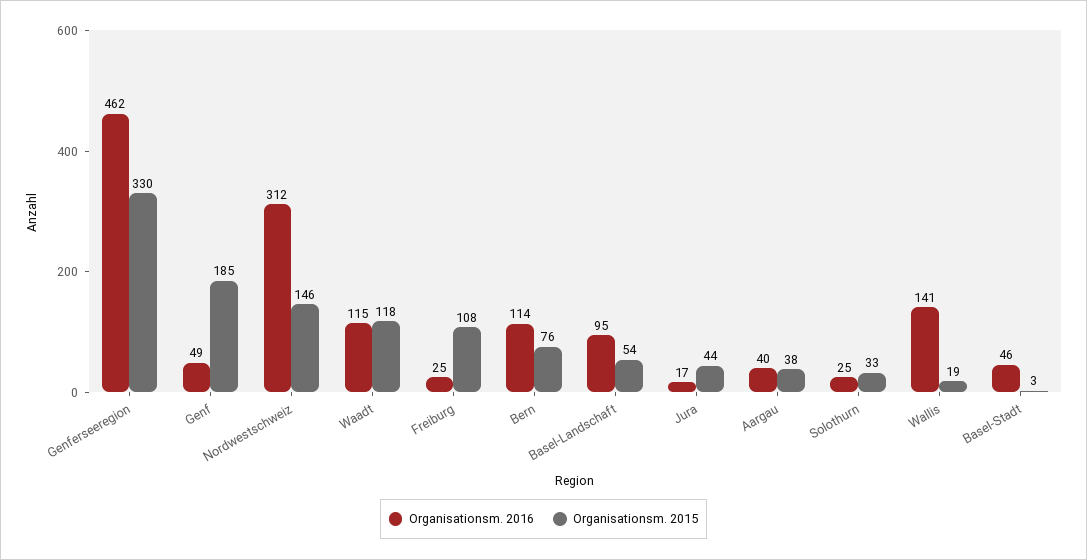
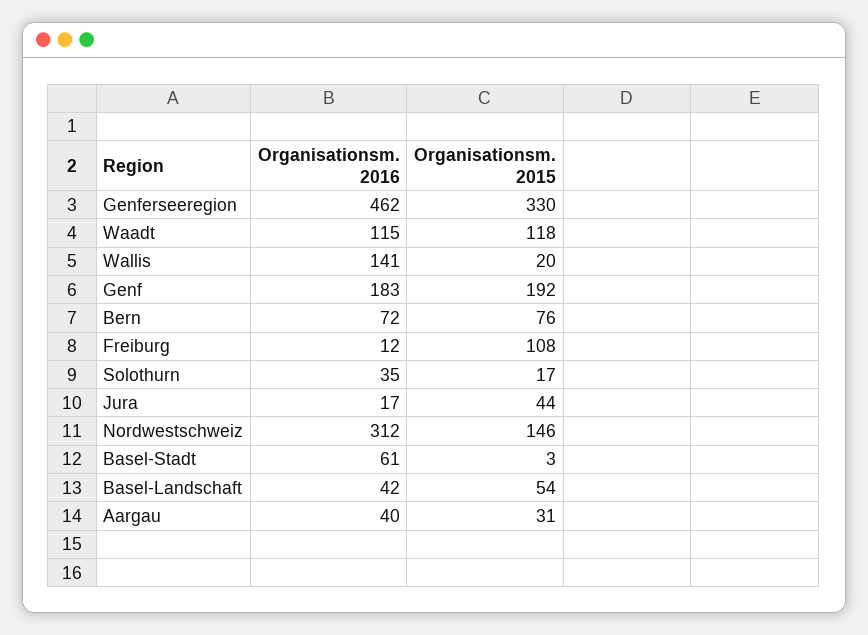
  {
    "Organisationsm. 2016": {
      "Genferseeregion": 462,
-     "Genf": 49,
+     "Genf": 183,
      "Nordwestschweiz": 312,
      "Waadt": 115,
-     "Freiburg": 25,
+     "Freiburg": 12,
-     "Bern": 114,
+     "Bern": 72,
-     "Basel-Landschaft": 95,
+     "Basel-Landschaft": 42,
      "Jura": 17,
      "Aargau": 40,
-     "Solothurn": 25,
+     "Solothurn": 35,
      "Wallis": 141,
-     "Basel-Stadt": 46
+     "Basel-Stadt": 61
    },
    "Organisationsm. 2015": {
      "Genferseeregion": 330,
-     "Genf": 185,
+     "Genf": 192,
      "Nordwestschweiz": 146,
      "Waadt": 118,
      "Freiburg": 108,
      "Bern": 76,
      "Basel-Landschaft": 54,
      "Jura": 44,
-     "Aargau": 38,
+     "Aargau": 31,
-     "Solothurn": 33,
+     "Solothurn": 17,
-     "Wallis": 19,
+     "Wallis": 20,
      "Basel-Stadt": 3
    }
  }

